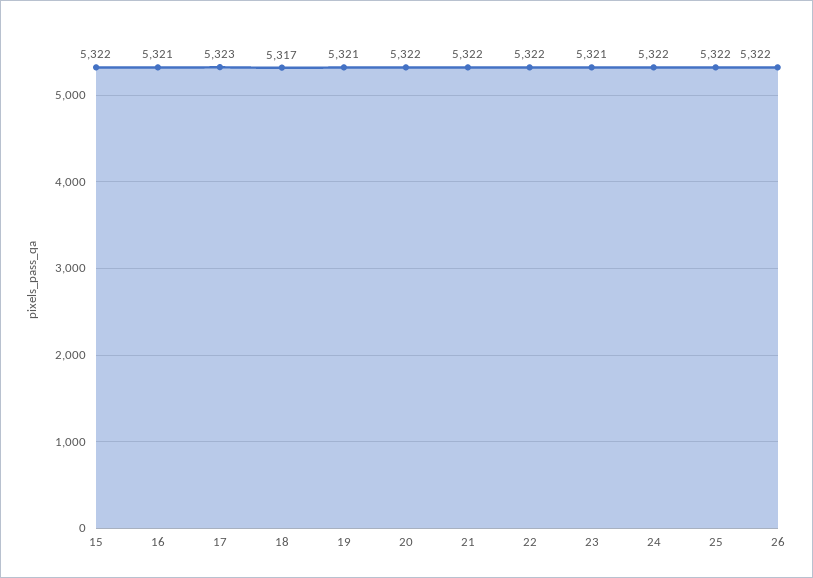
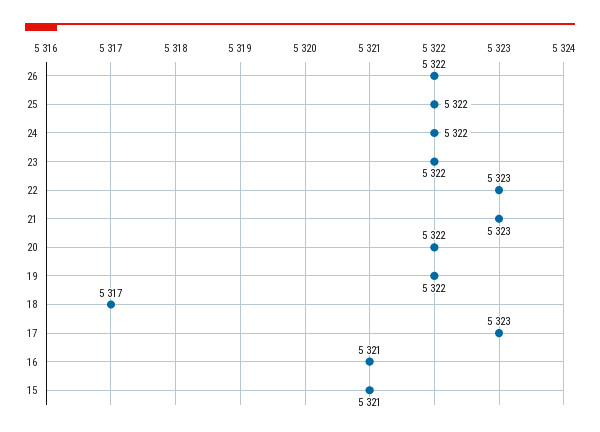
  {
-   "15": 5322,
+   "15": 5321,
    "16": 5321,
    "17": 5323,
    "18": 5317,
-   "19": 5321,
+   "19": 5322,
    "20": 5322,
-   "21": 5322,
+   "21": 5323,
-   "22": 5322,
+   "22": 5323,
-   "23": 5321,
+   "23": 5322,
    "24": 5322,
    "25": 5322,
    "26": 5322
  }

